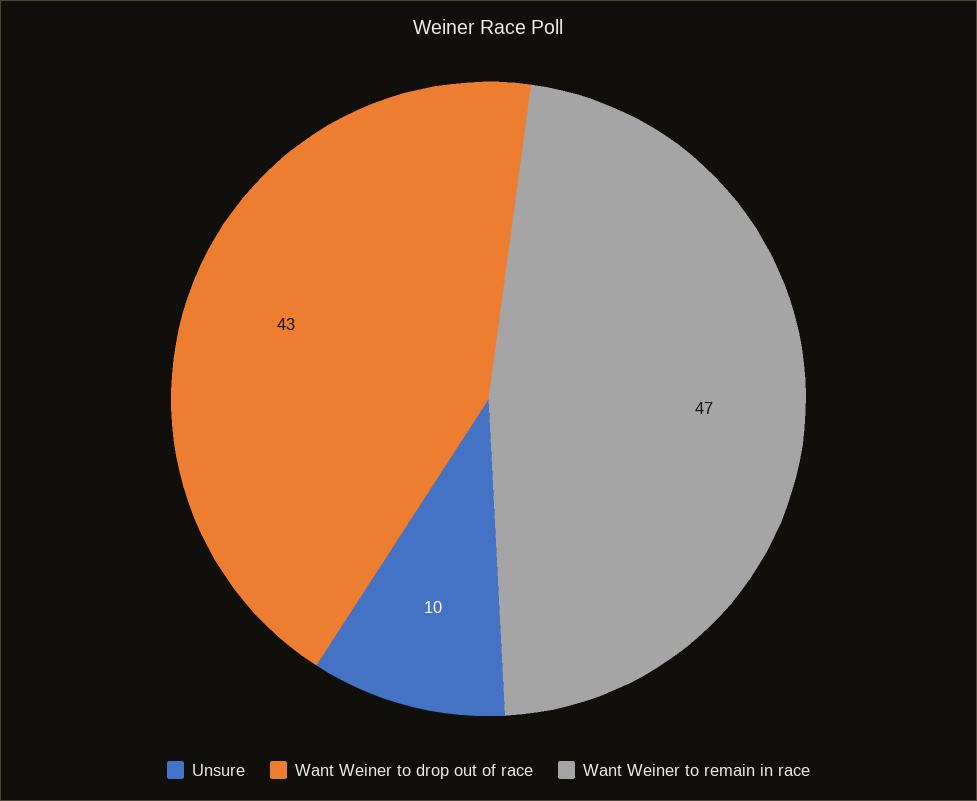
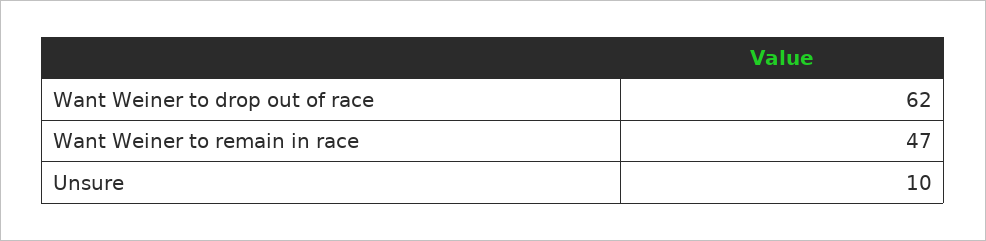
  {
    "Unsure": 10,
-   "Want Weiner to drop out of race": 43,
+   "Want Weiner to drop out of race": 62,
    "Want Weiner to remain in race": 47
  }

